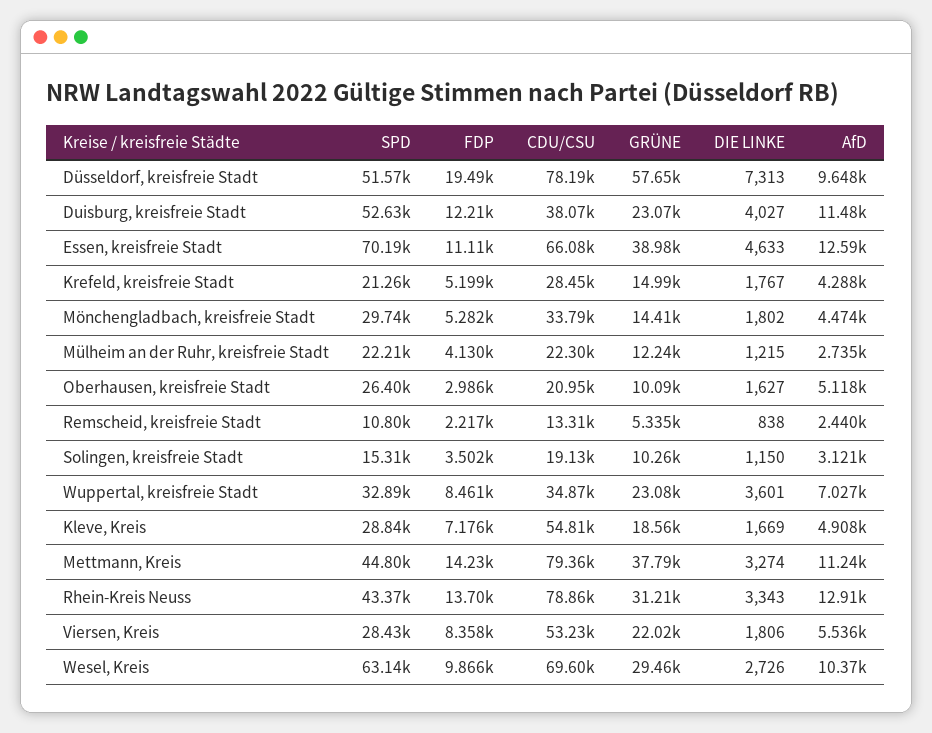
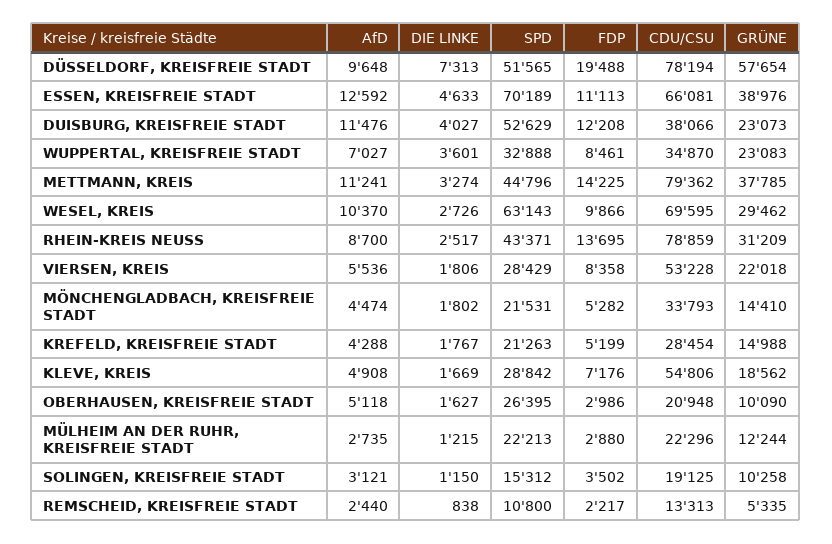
  {
    "SPD": {
      "Düsseldorf, kreisfreie Stadt": 51565,
      "Duisburg, kreisfreie Stadt": 52629,
      "Essen, kreisfreie Stadt": 70189,
      "Krefeld, kreisfreie Stadt": 21263,
-     "Mönchengladbach, kreisfreie Stadt": 29740,
+     "Mönchengladbach, kreisfreie Stadt": 21531,
      "Mülheim an der Ruhr, kreisfreie Stadt": 22213,
      "Oberhausen, kreisfreie Stadt": 26395,
      "Remscheid, kreisfreie Stadt": 10800,
      "Solingen, kreisfreie Stadt": 15312,
      "Wuppertal, kreisfreie Stadt": 32888,
      "Kleve, Kreis": 28842,
      "Mettmann, Kreis": 44796,
      "Rhein-Kreis Neuss": 43371,
      "Viersen, Kreis": 28429,
      "Wesel, Kreis": 63143
    },
    "FDP": {
      "Düsseldorf, kreisfreie Stadt": 19488,
      "Duisburg, kreisfreie Stadt": 12208,
      "Essen, kreisfreie Stadt": 11113,
      "Krefeld, kreisfreie Stadt": 5199,
      "Mönchengladbach, kreisfreie Stadt": 5282,
-     "Mülheim an der Ruhr, kreisfreie Stadt": 4130,
+     "Mülheim an der Ruhr, kreisfreie Stadt": 2880,
      "Oberhausen, kreisfreie Stadt": 2986,
      "Remscheid, kreisfreie Stadt": 2217,
      "Solingen, kreisfreie Stadt": 3502,
      "Wuppertal, kreisfreie Stadt": 8461,
      "Kleve, Kreis": 7176,
      "Mettmann, Kreis": 14225,
      "Rhein-Kreis Neuss": 13695,
      "Viersen, Kreis": 8358,
      "Wesel, Kreis": 9866
    },
    "CDU/CSU": {
      "Düsseldorf, kreisfreie Stadt": 78194,
      "Duisburg, kreisfreie Stadt": 38066,
      "Essen, kreisfreie Stadt": 66081,
      "Krefeld, kreisfreie Stadt": 28454,
      "Mönchengladbach, kreisfreie Stadt": 33793,
      "Mülheim an der Ruhr, kreisfreie Stadt": 22296,
      "Oberhausen, kreisfreie Stadt": 20948,
      "Remscheid, kreisfreie Stadt": 13313,
      "Solingen, kreisfreie Stadt": 19125,
      "Wuppertal, kreisfreie Stadt": 34870,
      "Kleve, Kreis": 54806,
      "Mettmann, Kreis": 79362,
      "Rhein-Kreis Neuss": 78859,
      "Viersen, Kreis": 53228,
      "Wesel, Kreis": 69595
    },
    "GRÜNE": {
      "Düsseldorf, kreisfreie Stadt": 57654,
      "Duisburg, kreisfreie Stadt": 23073,
      "Essen, kreisfreie Stadt": 38976,
      "Krefeld, kreisfreie Stadt": 14988,
      "Mönchengladbach, kreisfreie Stadt": 14410,
      "Mülheim an der Ruhr, kreisfreie Stadt": 12244,
      "Oberhausen, kreisfreie Stadt": 10090,
      "Remscheid, kreisfreie Stadt": 5335,
      "Solingen, kreisfreie Stadt": 10258,
      "Wuppertal, kreisfreie Stadt": 23083,
      "Kleve, Kreis": 18562,
      "Mettmann, Kreis": 37785,
      "Rhein-Kreis Neuss": 31209,
      "Viersen, Kreis": 22018,
      "Wesel, Kreis": 29462
    },
    "DIE LINKE": {
      "Düsseldorf, kreisfreie Stadt": 7313,
      "Duisburg, kreisfreie Stadt": 4027,
      "Essen, kreisfreie Stadt": 4633,
      "Krefeld, kreisfreie Stadt": 1767,
      "Mönchengladbach, kreisfreie Stadt": 1802,
      "Mülheim an der Ruhr, kreisfreie Stadt": 1215,
      "Oberhausen, kreisfreie Stadt": 1627,
      "Remscheid, kreisfreie Stadt": 838,
      "Solingen, kreisfreie Stadt": 1150,
      "Wuppertal, kreisfreie Stadt": 3601,
      "Kleve, Kreis": 1669,
      "Mettmann, Kreis": 3274,
-     "Rhein-Kreis Neuss": 3343,
+     "Rhein-Kreis Neuss": 2517,
      "Viersen, Kreis": 1806,
      "Wesel, Kreis": 2726
    },
    "AfD": {
      "Düsseldorf, kreisfreie Stadt": 9648,
      "Duisburg, kreisfreie Stadt": 11476,
      "Essen, kreisfreie Stadt": 12592,
      "Krefeld, kreisfreie Stadt": 4288,
      "Mönchengladbach, kreisfreie Stadt": 4474,
      "Mülheim an der Ruhr, kreisfreie Stadt": 2735,
      "Oberhausen, kreisfreie Stadt": 5118,
      "Remscheid, kreisfreie Stadt": 2440,
      "Solingen, kreisfreie Stadt": 3121,
      "Wuppertal, kreisfreie Stadt": 7027,
      "Kleve, Kreis": 4908,
      "Mettmann, Kreis": 11241,
-     "Rhein-Kreis Neuss": 12910,
+     "Rhein-Kreis Neuss": 8700,
      "Viersen, Kreis": 5536,
      "Wesel, Kreis": 10370
    }
  }

